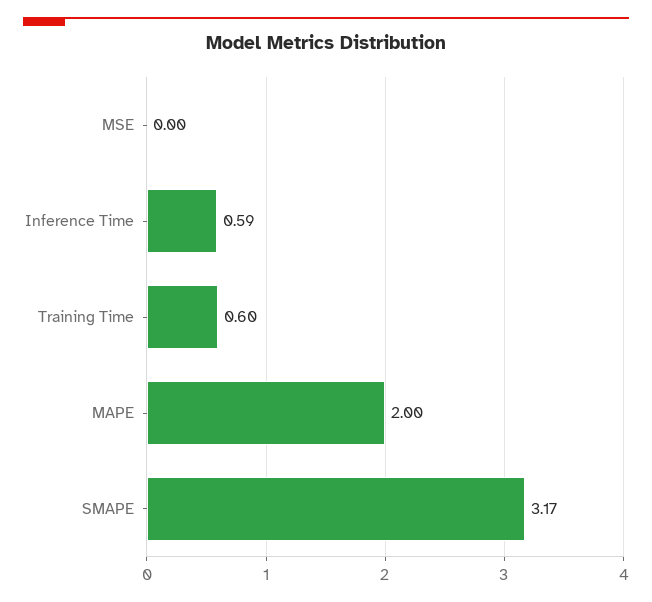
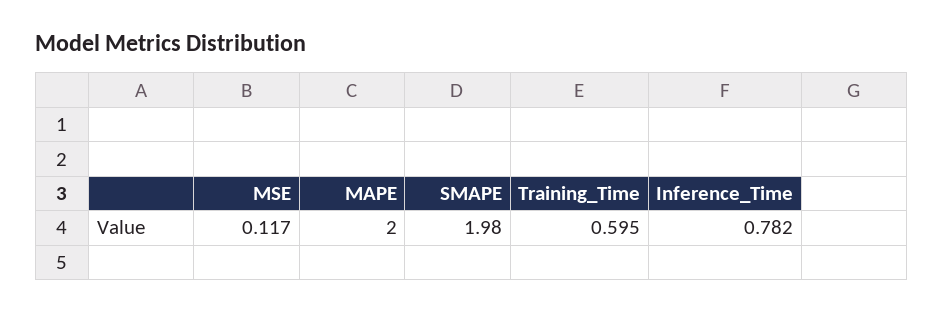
  {
-   "MSE": 0,
+   "MSE": 0.117,
-   "Inference Time": 0.59,
+   "Inference Time": 0.782,
    "Training Time": 0.595,
    "MAPE": 2,
-   "SMAPE": 3.17
+   "SMAPE": 1.98
  }

